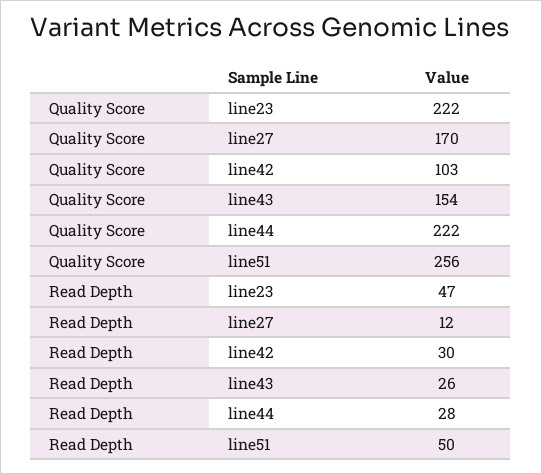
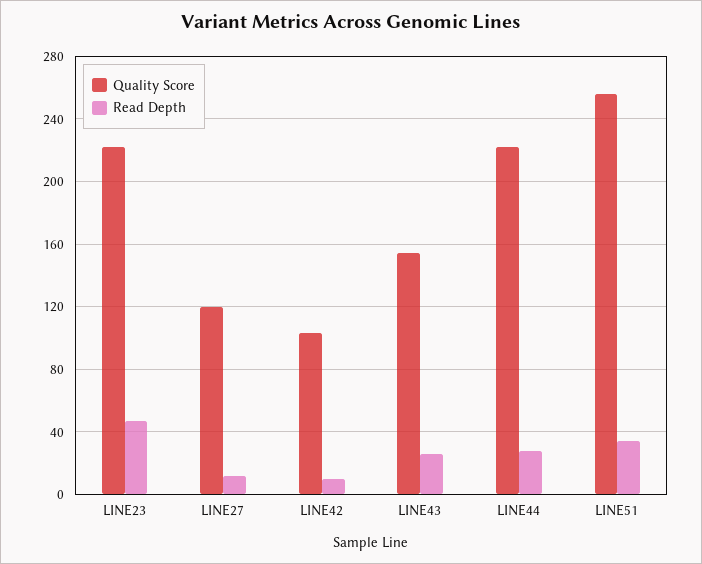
  {
    "Quality Score": {
      "line23": 222,
-     "line27": 170,
+     "line27": 120,
      "line42": 103,
      "line43": 154,
      "line44": 222,
      "line51": 256
    },
    "Read Depth": {
      "line23": 47,
      "line27": 12,
-     "line42": 30,
+     "line42": 10,
      "line43": 26,
      "line44": 28,
-     "line51": 50
+     "line51": 35
    }
  }

